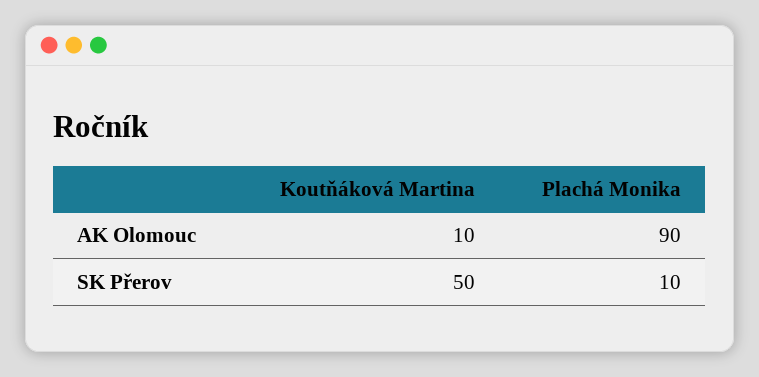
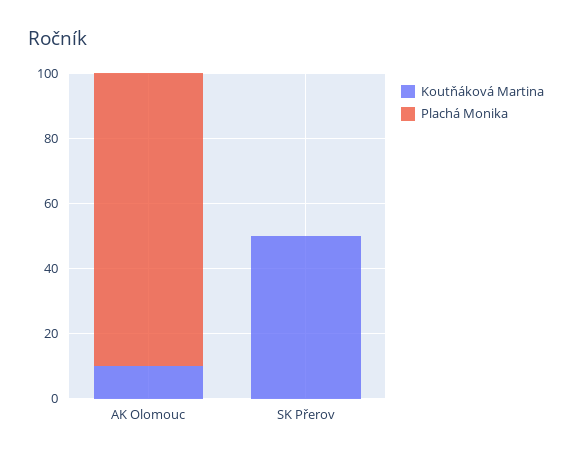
  {
    "Koutňáková Martina": {
      "AK Olomouc": 10,
      "SK Přerov": 50
    },
    "Plachá Monika": {
      "AK Olomouc": 90,
-     "SK Přerov": 10
+     "SK Přerov": 0
    }
  }

